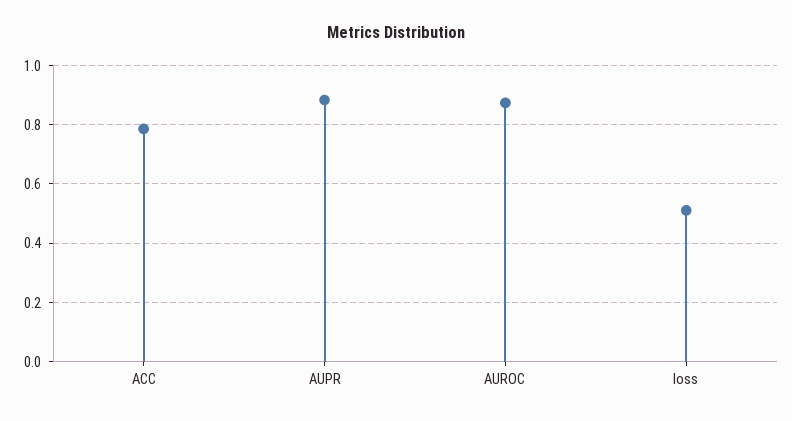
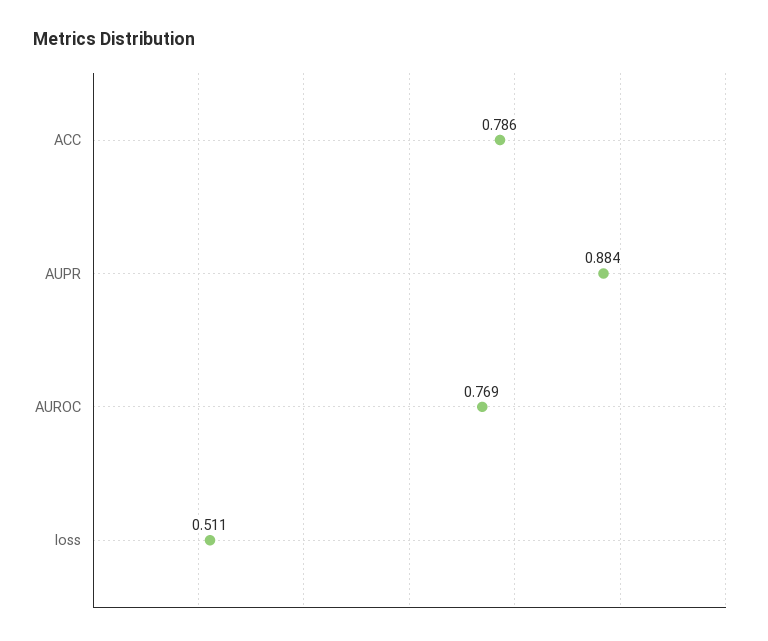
  {
    "ACC": 0.786,
    "AUPR": 0.884,
-   "AUROC": 0.875,
+   "AUROC": 0.769,
    "loss": 0.511
  }

